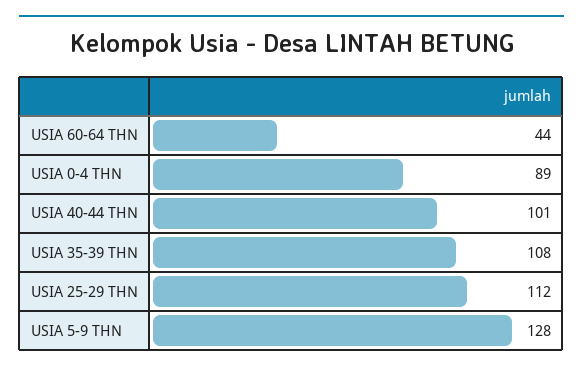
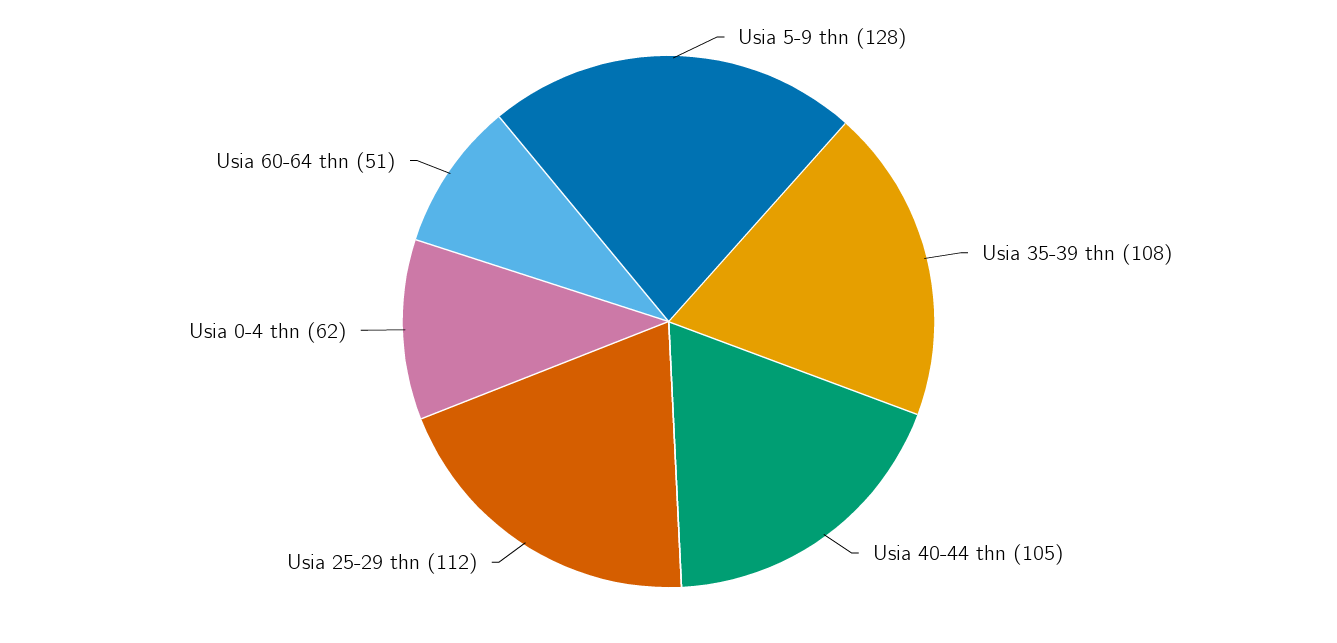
  {
-   "USIA 60-64 THN": 44,
+   "USIA 60-64 THN": 51,
-   "USIA 0-4 THN": 89,
+   "USIA 0-4 THN": 62,
-   "USIA 40-44 THN": 101,
+   "USIA 40-44 THN": 105,
    "USIA 35-39 THN": 108,
    "USIA 25-29 THN": 112,
    "USIA 5-9 THN": 128
  }

